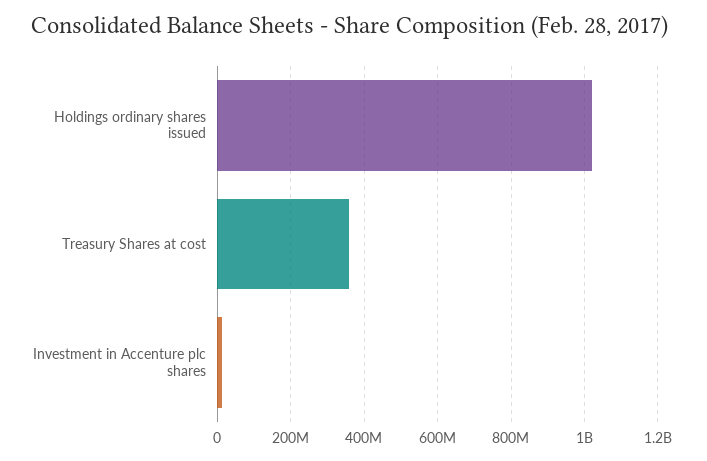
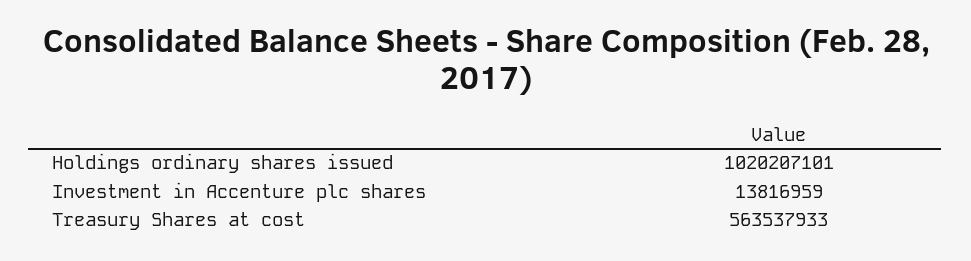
  {
    "Holdings ordinary shares issued": 1020207101,
-   "Treasury Shares at cost": 360000000,
+   "Treasury Shares at cost": 563537933,
    "Investment in Accenture plc shares": 13816959
  }

